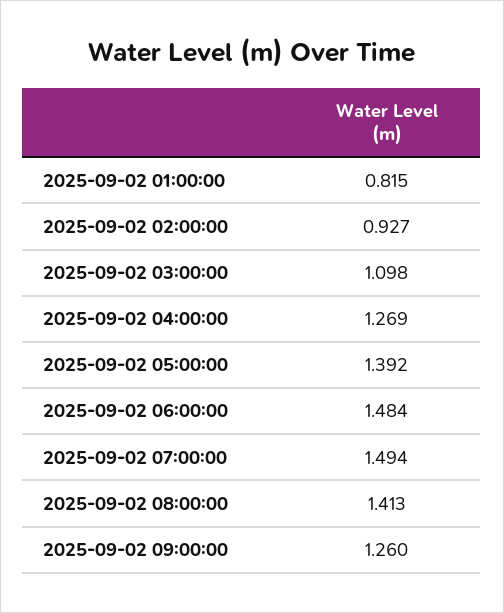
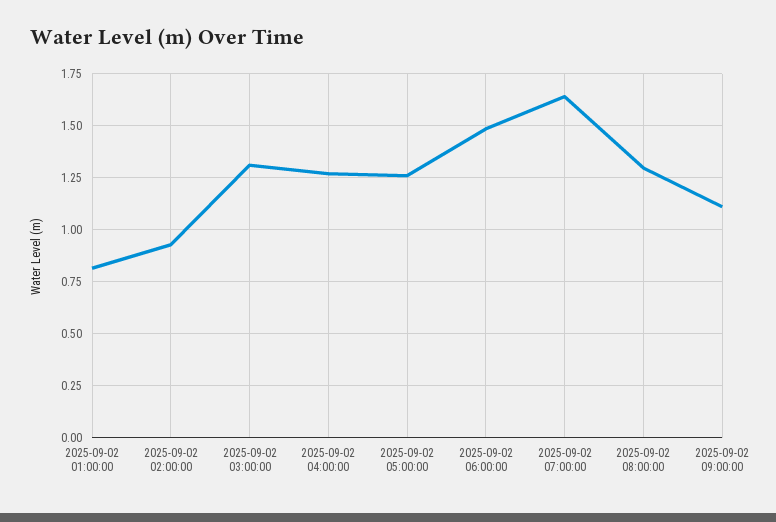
  {
    "2025-09-02 01:00:00": 0.815,
    "2025-09-02 02:00:00": 0.927,
-   "2025-09-02 03:00:00": 1.098,
+   "2025-09-02 03:00:00": 1.3,
    "2025-09-02 04:00:00": 1.269,
-   "2025-09-02 05:00:00": 1.392,
+   "2025-09-02 05:00:00": 1.25,
    "2025-09-02 06:00:00": 1.484,
-   "2025-09-02 07:00:00": 1.494,
+   "2025-09-02 07:00:00": 1.65,
-   "2025-09-02 08:00:00": 1.413,
+   "2025-09-02 08:00:00": 1.3,
-   "2025-09-02 09:00:00": 1.26
+   "2025-09-02 09:00:00": 1.1
  }

